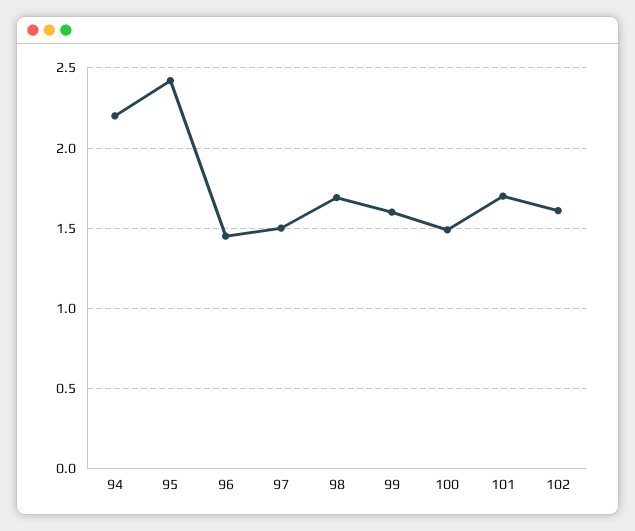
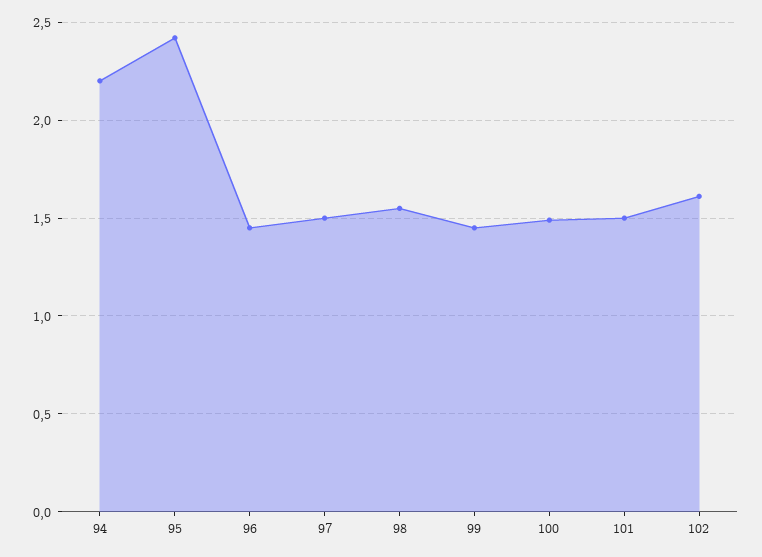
  {
    "94": 2.2,
    "95": 2.4,
    "96": 1.45,
    "97": 1.5,
-   "98": 1.7,
+   "98": 1.55,
-   "99": 1.6,
+   "99": 1.45,
    "100": 1.5,
-   "101": 1.7,
+   "101": 1.5,
    "102": 1.6
  }

